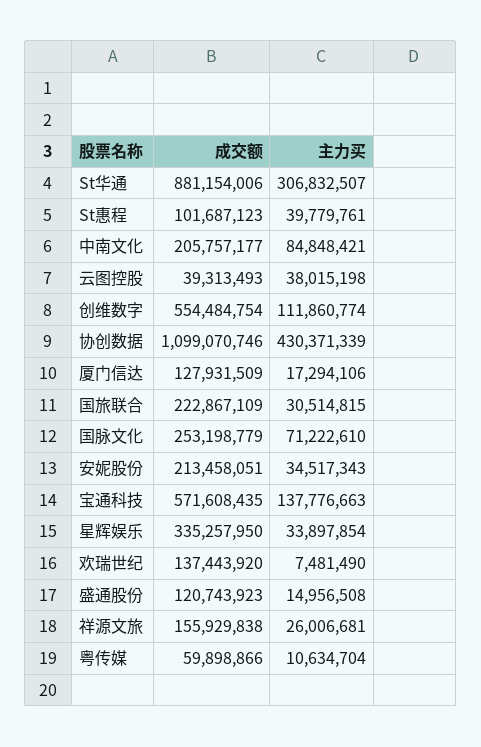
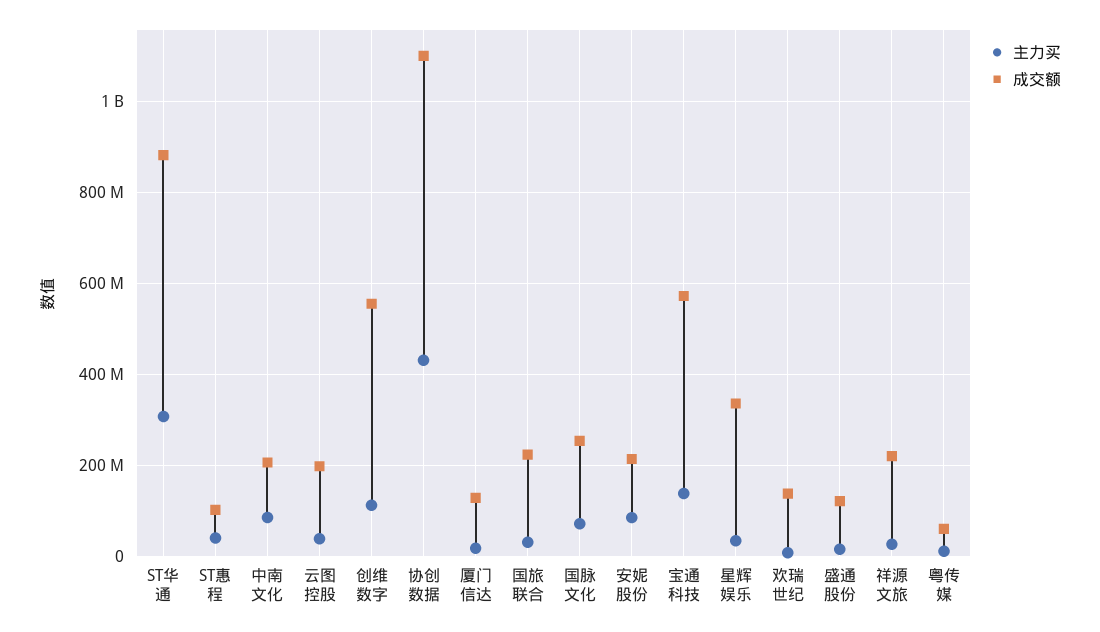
  {
    "成交额": {
      "St华通": 881154006,
      "St惠程": 101687123,
      "中南文化": 205757177,
-     "云图控股": 39313493,
+     "云图控股": 200000000,
      "创维数字": 554484754,
      "协创数据": 1099070746,
      "厦门信达": 127931509,
      "国旅联合": 222867109,
      "国脉文化": 253198779,
      "安妮股份": 213458051,
      "宝通科技": 571608435,
      "星辉娱乐": 335257950,
      "欢瑞世纪": 137443920,
      "盛通股份": 120743923,
-     "祥源文旅": 155929838,
+     "祥源文旅": 220000000,
      "粤传媒": 59898866
    },
    "主力买": {
      "St华通": 306832507,
      "St惠程": 39779761,
      "中南文化": 84848421,
      "云图控股": 38015198,
      "创维数字": 111860774,
      "协创数据": 430371339,
      "厦门信达": 17294106,
      "国旅联合": 30514815,
      "国脉文化": 71222610,
-     "安妮股份": 34517343,
+     "安妮股份": 80000000,
      "宝通科技": 137776663,
      "星辉娱乐": 33897854,
      "欢瑞世纪": 7481490,
      "盛通股份": 14956508,
      "祥源文旅": 26006681,
      "粤传媒": 10634704
    }
  }

